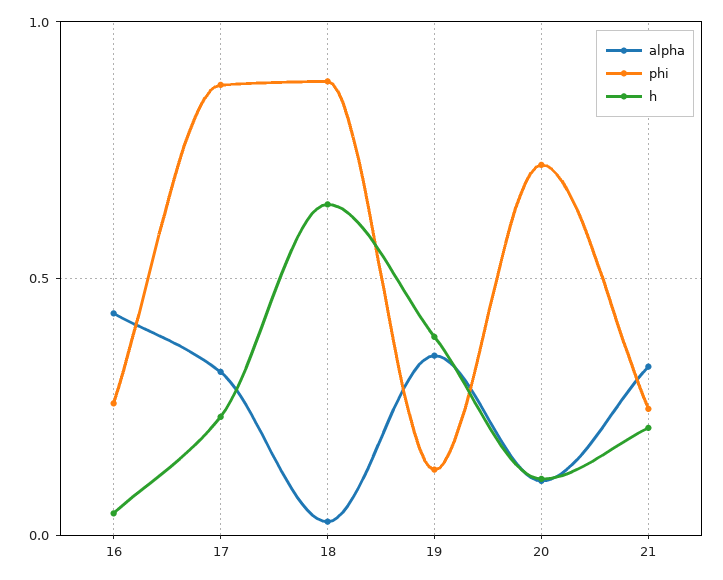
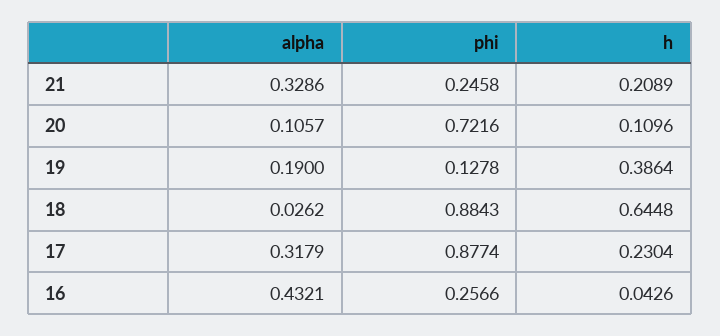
  {
    "alpha": {
      "16": 0.4321,
      "17": 0.3179,
      "18": 0.0262,
-     "19": 0.35,
+     "19": 0.19,
      "20": 0.1057,
      "21": 0.3286
    },
    "phi": {
      "16": 0.2566,
      "17": 0.8774,
      "18": 0.8843,
      "19": 0.1278,
      "20": 0.7216,
      "21": 0.2458
    },
    "h": {
      "16": 0.0426,
      "17": 0.2304,
      "18": 0.6448,
      "19": 0.3864,
      "20": 0.1096,
      "21": 0.2089
    }
  }

